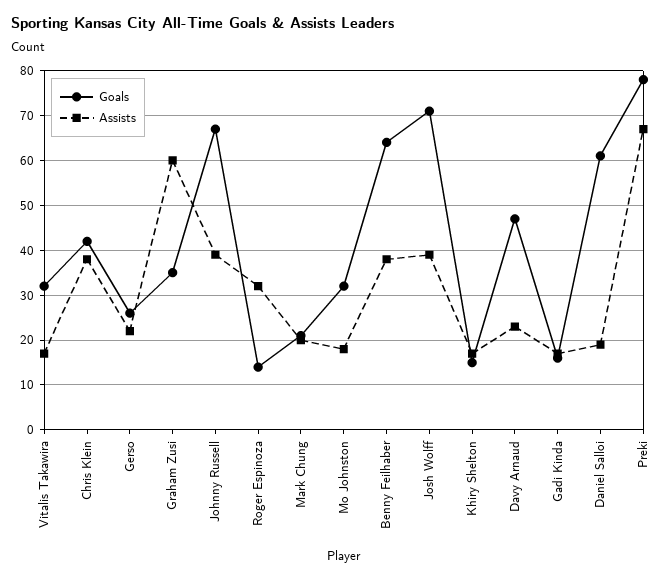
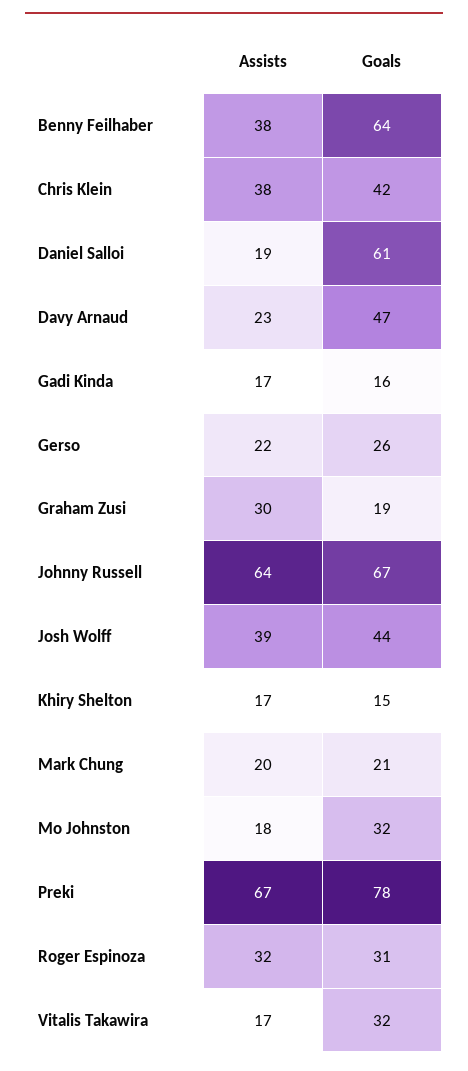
  {
    "Goals": {
      "Vitalis Takawira": 32,
      "Chris Klein": 42,
      "Gerso": 26,
-     "Graham Zusi": 35,
+     "Graham Zusi": 19,
      "Johnny Russell": 67,
-     "Roger Espinoza": 15,
+     "Roger Espinoza": 31,
      "Mark Chung": 21,
      "Mo Johnston": 32,
      "Benny Feilhaber": 64,
-     "Josh Wolff": 70,
+     "Josh Wolff": 44,
      "Khiry Shelton": 15,
      "Davy Arnaud": 47,
      "Gadi Kinda": 16,
      "Daniel Salloi": 61,
      "Preki": 78
    },
    "Assists": {
      "Vitalis Takawira": 17,
      "Chris Klein": 38,
      "Gerso": 22,
-     "Graham Zusi": 60,
+     "Graham Zusi": 30,
-     "Johnny Russell": 40,
+     "Johnny Russell": 64,
      "Roger Espinoza": 32,
      "Mark Chung": 20,
      "Mo Johnston": 18,
      "Benny Feilhaber": 38,
      "Josh Wolff": 39,
      "Khiry Shelton": 17,
      "Davy Arnaud": 23,
      "Gadi Kinda": 17,
      "Daniel Salloi": 19,
      "Preki": 67
    }
  }

